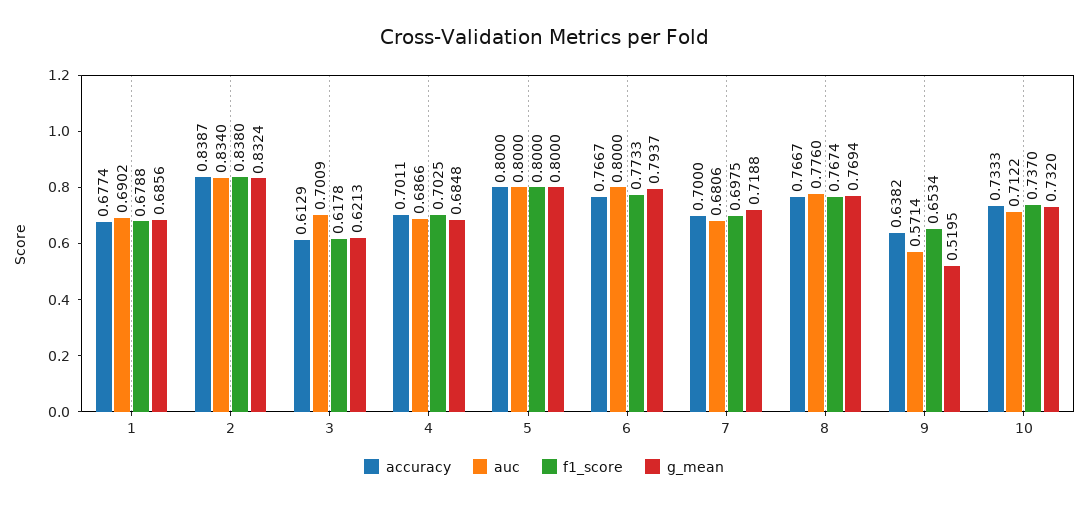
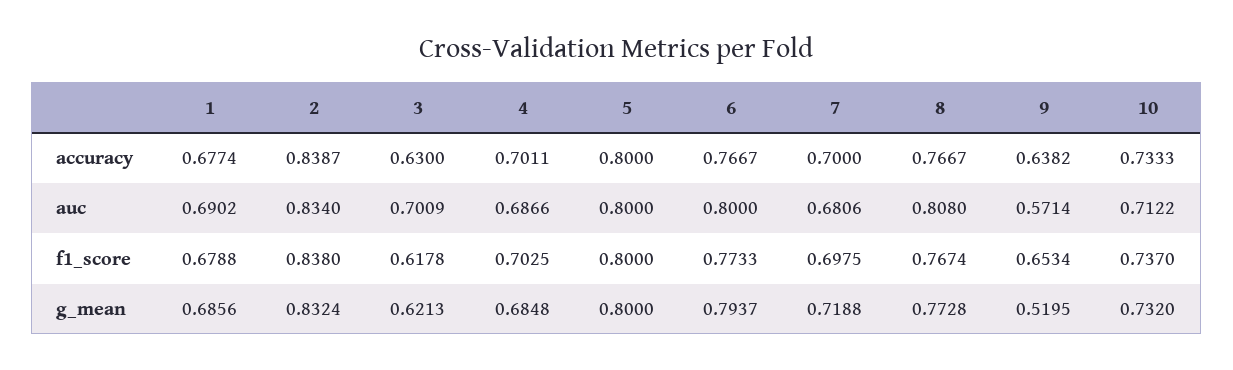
  {
    "accuracy": {
      "1": 0.6774,
      "2": 0.8387,
-     "3": 0.6129,
+     "3": 0.63,
      "4": 0.7011,
      "5": 0.8,
      "6": 0.7667,
      "7": 0.7,
      "8": 0.7667,
      "9": 0.6382,
      "10": 0.7333
    },
    "auc": {
      "1": 0.6902,
      "2": 0.834,
      "3": 0.7009,
      "4": 0.6866,
      "5": 0.8,
      "6": 0.8,
      "7": 0.6806,
-     "8": 0.776,
+     "8": 0.808,
      "9": 0.5714,
      "10": 0.7122
    },
    "f1_score": {
      "1": 0.6788,
      "2": 0.838,
      "3": 0.6178,
      "4": 0.7025,
      "5": 0.8,
      "6": 0.7733,
      "7": 0.6975,
      "8": 0.7674,
      "9": 0.6534,
      "10": 0.737
    },
    "g_mean": {
      "1": 0.6856,
      "2": 0.8324,
      "3": 0.6213,
      "4": 0.6848,
      "5": 0.8,
      "6": 0.7937,
      "7": 0.7188,
-     "8": 0.7694,
+     "8": 0.7728,
      "9": 0.5195,
      "10": 0.732
    }
  }

